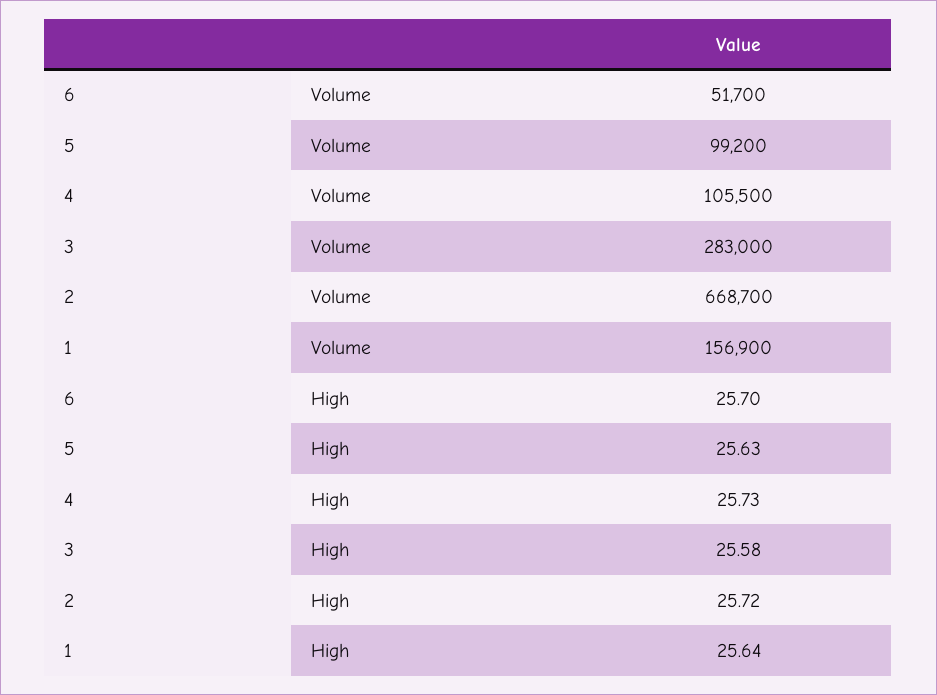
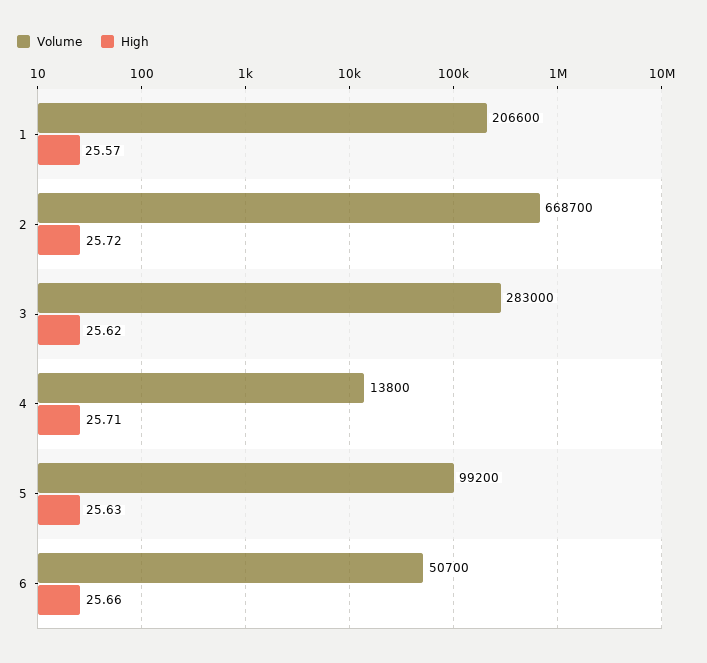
  {
    "Volume": {
-     "6": 51700,
+     "6": 50700,
      "5": 99200,
-     "4": 105500,
+     "4": 13800,
      "3": 283000,
      "2": 668700,
-     "1": 156900
+     "1": 206600
    },
    "High": {
-     "6": 25.7,
+     "6": 25.66,
      "5": 25.63,
-     "4": 25.73,
+     "4": 25.71,
-     "3": 25.58,
+     "3": 25.62,
      "2": 25.72,
-     "1": 25.64
+     "1": 25.57
    }
  }

